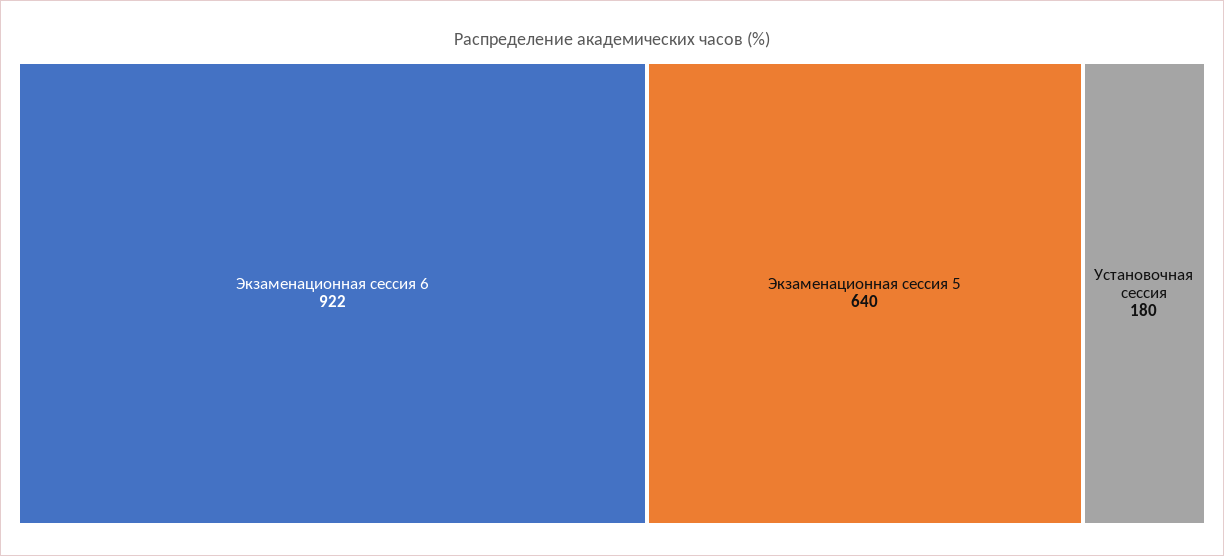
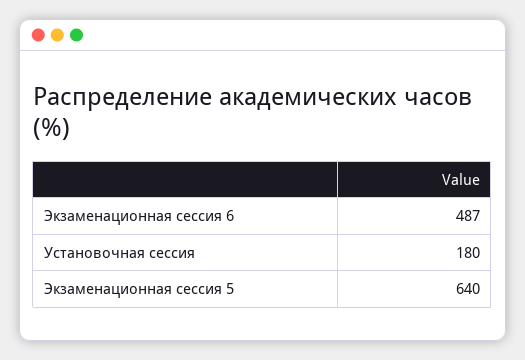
  {
-   "Экзаменационная сессия 6": 922,
+   "Экзаменационная сессия 6": 487,
    "Экзаменационная сессия 5": 640,
    "Установочная сессия": 180
  }

